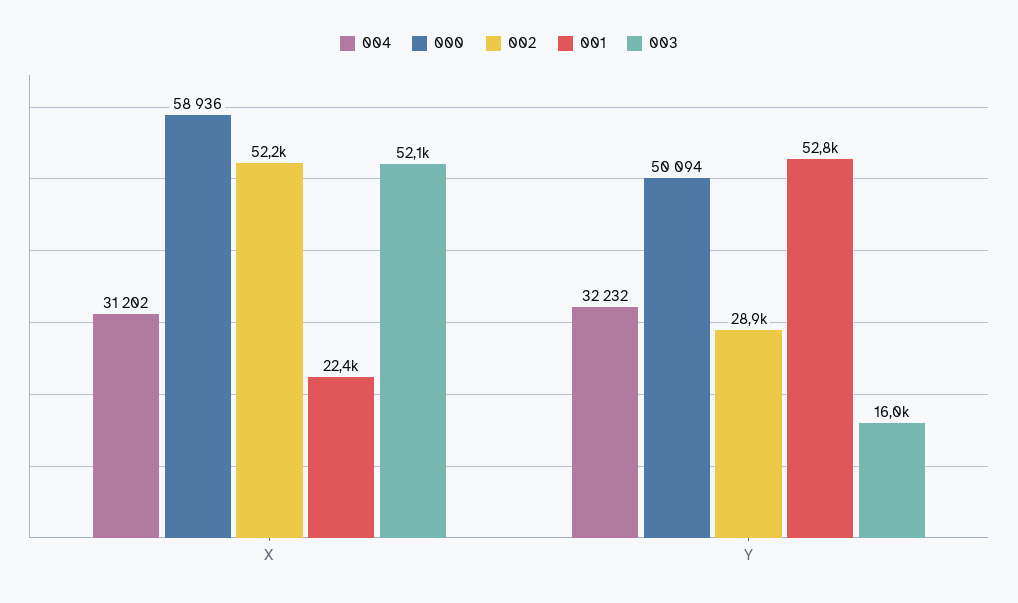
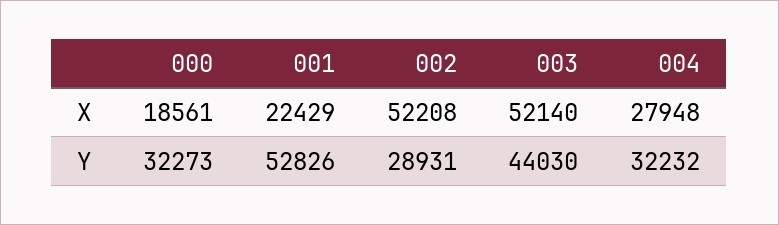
  {
    "004": {
-     "X": 31202,
+     "X": 27948,
      "Y": 32232
    },
    "000": {
-     "X": 58936,
+     "X": 18561,
-     "Y": 50094
+     "Y": 32273
    },
    "002": {
      "X": 52208,
      "Y": 28931
    },
    "001": {
      "X": 22429,
      "Y": 52826
    },
    "003": {
      "X": 52140,
-     "Y": 16000
+     "Y": 44030
    }
  }

